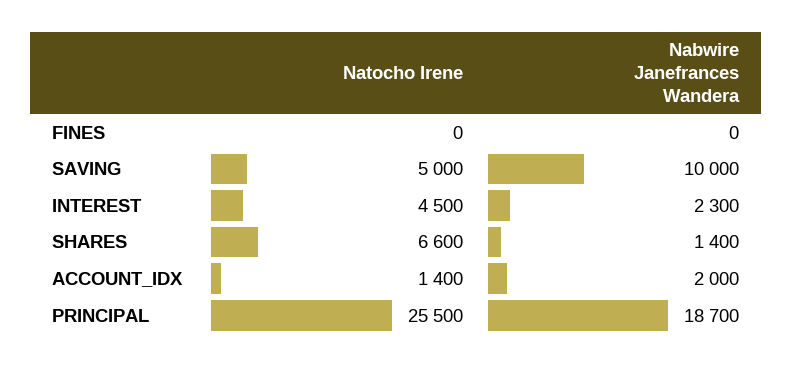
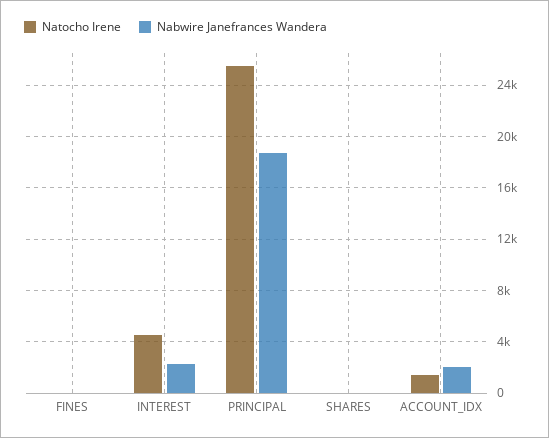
  {
    "Natocho Irene": {
      "FINES": 0,
-     "SAVING": 5000,
      "INTEREST": 4500,
-     "SHARES": 6600,
+     "SHARES": 0,
      "ACCOUNT_IDX": 1400,
      "PRINCIPAL": 25500
    },
    "Nabwire Janefrances Wandera": {
      "FINES": 0,
-     "SAVING": 10000,
      "INTEREST": 2300,
-     "SHARES": 1400,
+     "SHARES": 0,
      "ACCOUNT_IDX": 2000,
      "PRINCIPAL": 18700
    }
  }

